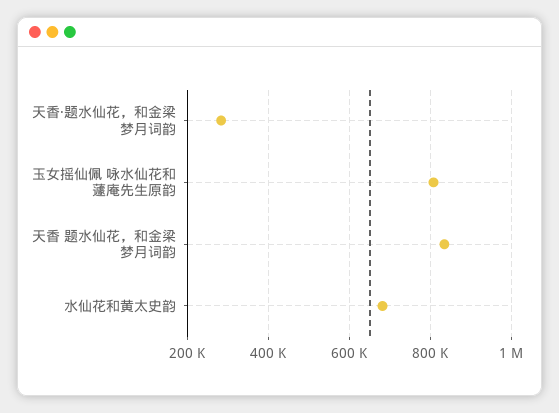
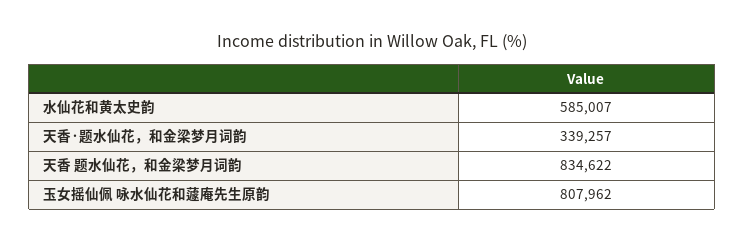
  {
-   "天香·题水仙花，和金梁梦月词韵": 280000,
+   "天香·题水仙花，和金梁梦月词韵": 339257,
    "玉女摇仙佩 咏水仙花和蘧庵先生原韵": 807962,
    "天香 题水仙花，和金梁梦月词韵": 834622,
-   "水仙花和黄太史韵": 680000
+   "水仙花和黄太史韵": 585007
  }

